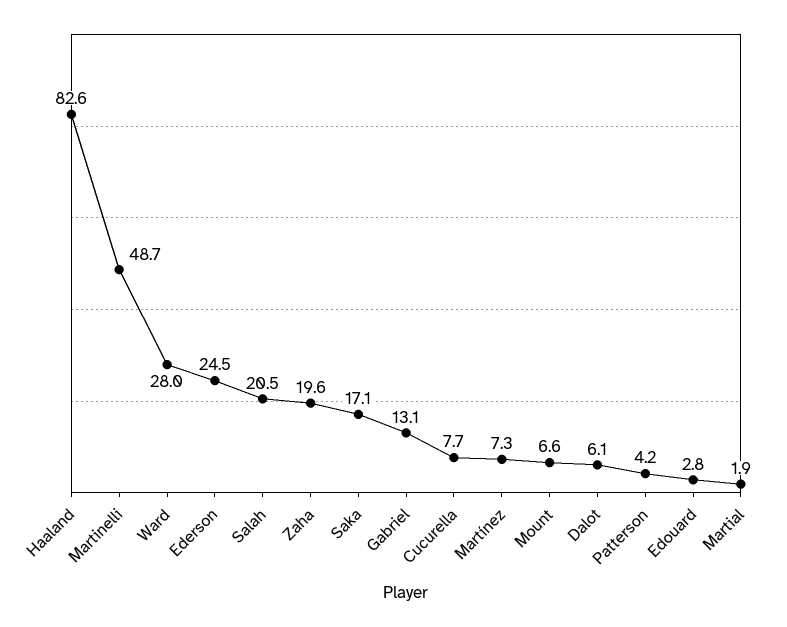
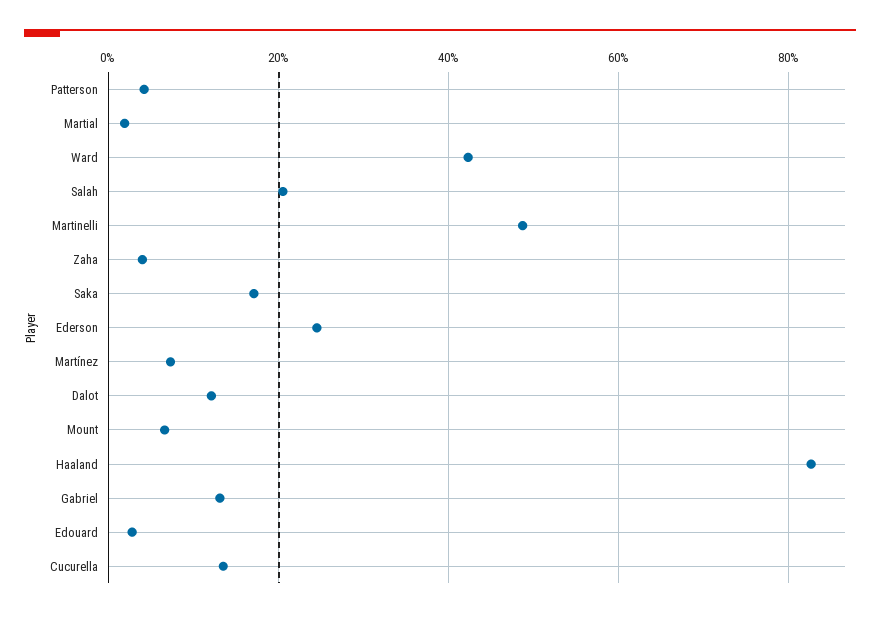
  {
    "Haaland": 82.6,
    "Martinelli": 48.7,
-   "Ward": 28,
+   "Ward": 42,
    "Ederson": 24.5,
    "Salah": 20.5,
-   "Zaha": 19.6,
+   "Zaha": 4,
    "Saka": 17.1,
    "Gabriel": 13.1,
-   "Cucurella": 7.7,
+   "Cucurella": 14,
    "Martínez": 7.3,
    "Mount": 6.6,
-   "Dalot": 6.1,
+   "Dalot": 12,
    "Patterson": 4.2,
    "Edouard": 2.8,
    "Martial": 1.9
  }

